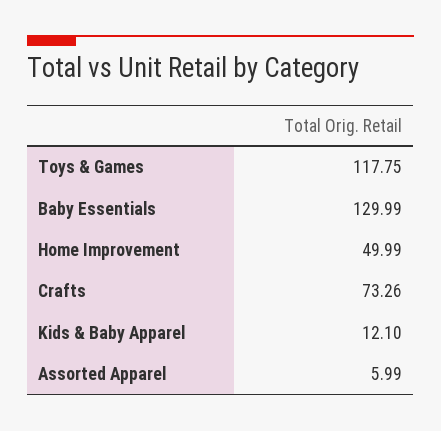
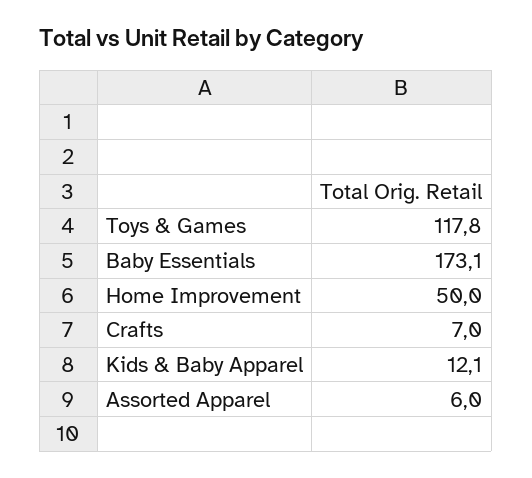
  {
    "Toys & Games": 117.75,
-   "Baby Essentials": 129.99,
+   "Baby Essentials": 173.1,
    "Home Improvement": 49.99,
-   "Crafts": 73.26,
+   "Crafts": 7,
    "Kids & Baby Apparel": 12.1,
    "Assorted Apparel": 5.99
  }

